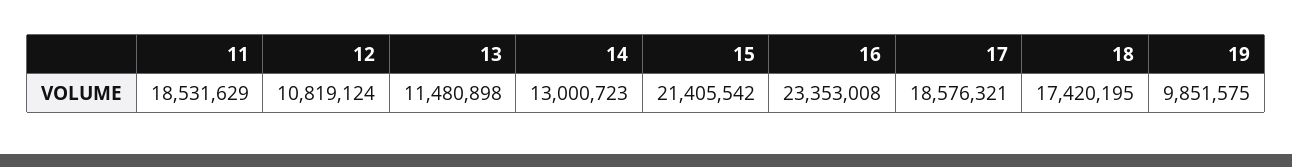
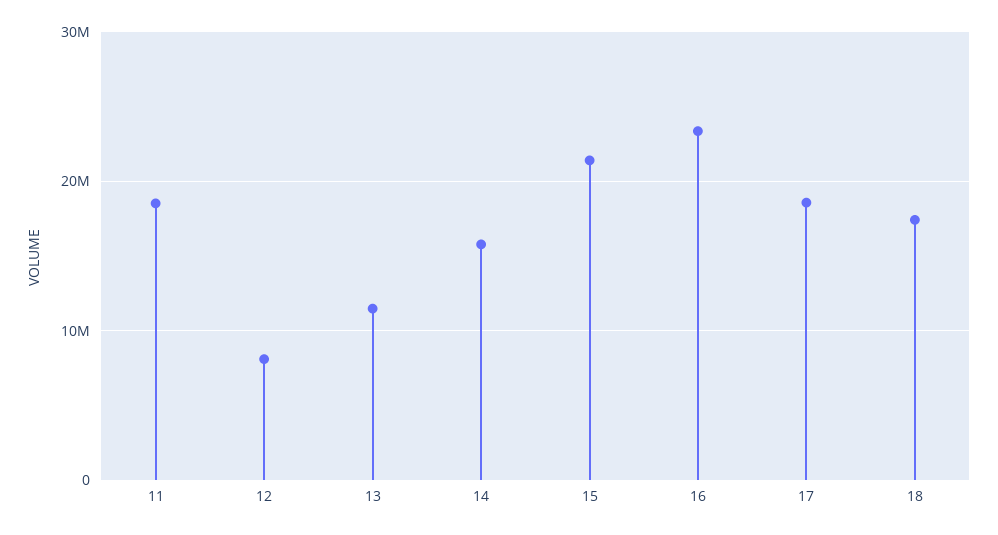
  {
    "11": 18531629,
-   "12": 10819124,
+   "12": 8000000,
    "13": 11480898,
-   "14": 13000723,
+   "14": 16000000,
    "15": 21405542,
    "16": 23353008,
    "17": 18576321,
-   "18": 17420195,
+   "18": 17420195
-   "19": 9851575
  }

